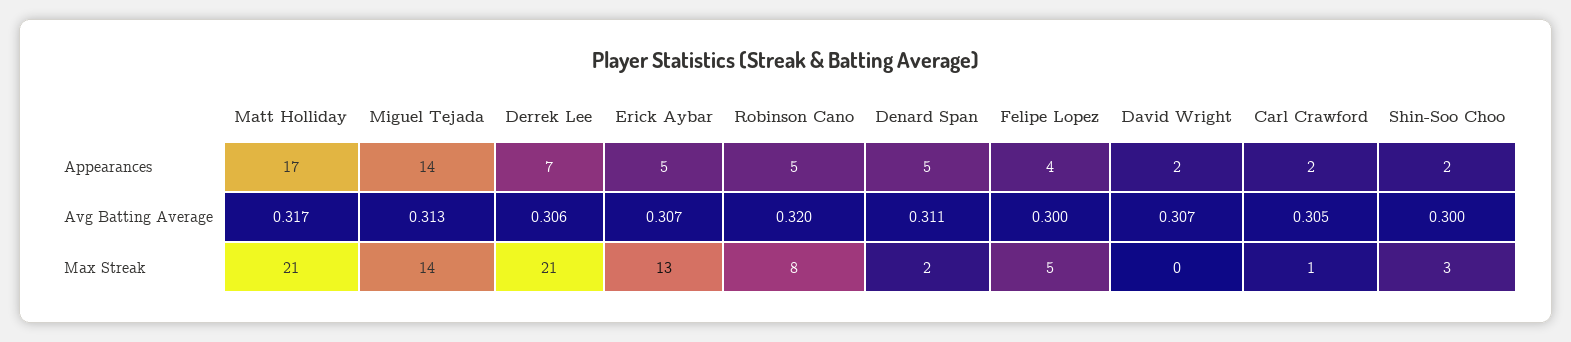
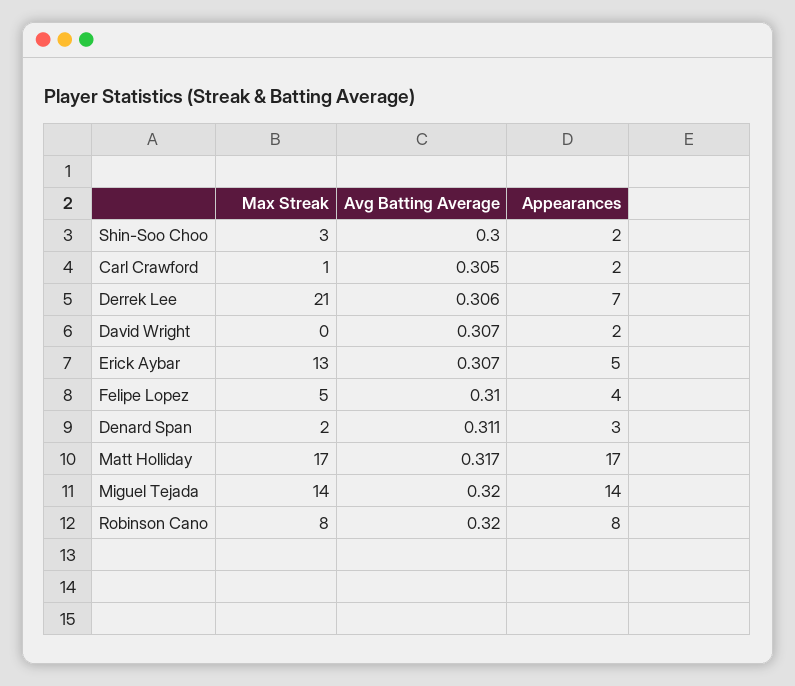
  {
    "Matt Holliday": {
      "Appearances": 17,
      "Avg Batting Average": 0.317,
-     "Max Streak": 21
+     "Max Streak": 17
    },
    "Miguel Tejada": {
      "Appearances": 14,
-     "Avg Batting Average": 0.313,
+     "Avg Batting Average": 0.32,
      "Max Streak": 14
    },
    "Derrek Lee": {
      "Appearances": 7,
      "Avg Batting Average": 0.306,
      "Max Streak": 21
    },
    "Erick Aybar": {
      "Appearances": 5,
      "Avg Batting Average": 0.307,
      "Max Streak": 13
    },
    "Robinson Cano": {
-     "Appearances": 5,
+     "Appearances": 8,
      "Avg Batting Average": 0.32,
      "Max Streak": 8
    },
    "Denard Span": {
-     "Appearances": 5,
+     "Appearances": 3,
      "Avg Batting Average": 0.311,
      "Max Streak": 2
    },
    "Felipe Lopez": {
      "Appearances": 4,
-     "Avg Batting Average": 0.3,
+     "Avg Batting Average": 0.31,
      "Max Streak": 5
    },
    "David Wright": {
      "Appearances": 2,
      "Avg Batting Average": 0.307,
      "Max Streak": 0
    },
    "Carl Crawford": {
      "Appearances": 2,
      "Avg Batting Average": 0.305,
      "Max Streak": 1
    },
    "Shin-Soo Choo": {
      "Appearances": 2,
      "Avg Batting Average": 0.3,
      "Max Streak": 3
    }
  }

